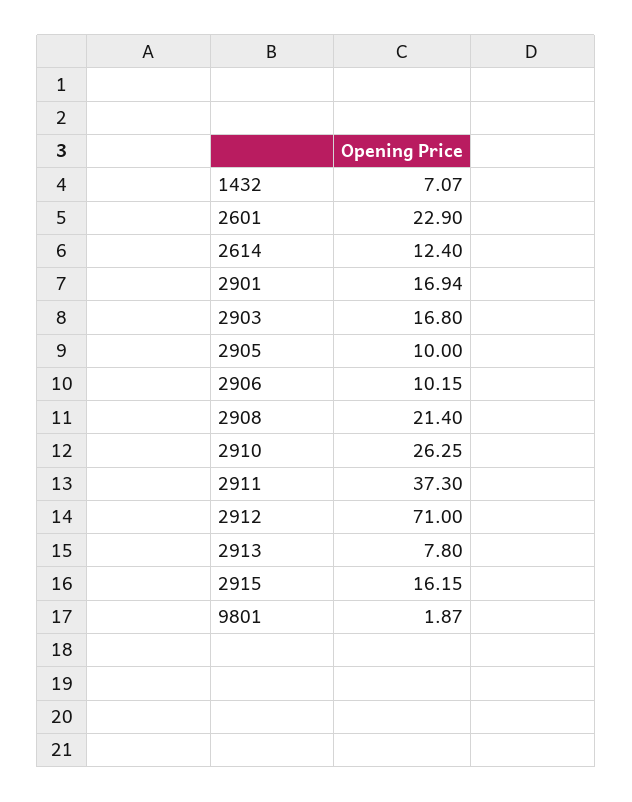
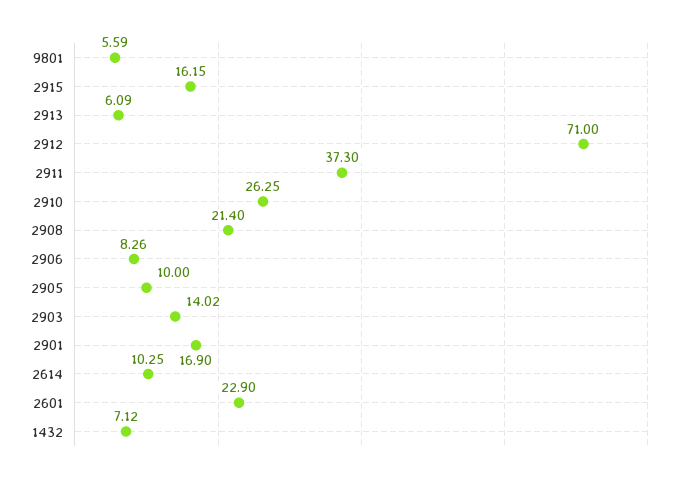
  {
-   "1432": 7.07,
+   "1432": 7.12,
    "2601": 22.9,
-   "2614": 12.4,
+   "2614": 10.25,
-   "2901": 16.94,
+   "2901": 16.9,
-   "2903": 16.8,
+   "2903": 14.02,
    "2905": 10,
-   "2906": 10.15,
+   "2906": 8.26,
    "2908": 21.4,
    "2910": 26.25,
    "2911": 37.3,
    "2912": 71,
-   "2913": 7.8,
+   "2913": 6.09,
    "2915": 16.15,
-   "9801": 1.87
+   "9801": 5.59
  }

